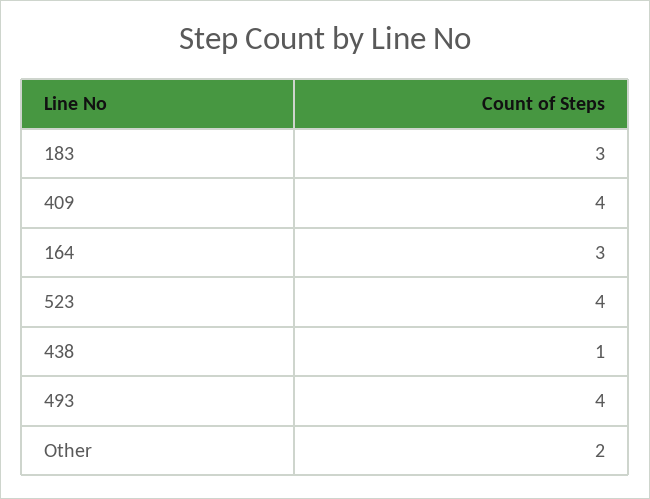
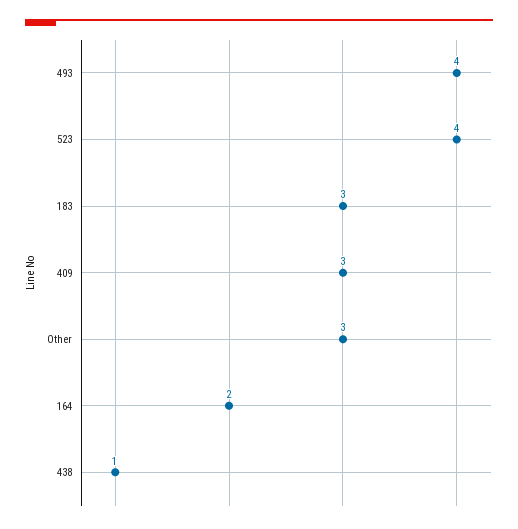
  {
    "183": 3,
-   "409": 4,
+   "409": 3,
-   "164": 3,
+   "164": 2,
    "523": 4,
    "438": 1,
    "493": 4,
-   "Other": 2
+   "Other": 3
  }

